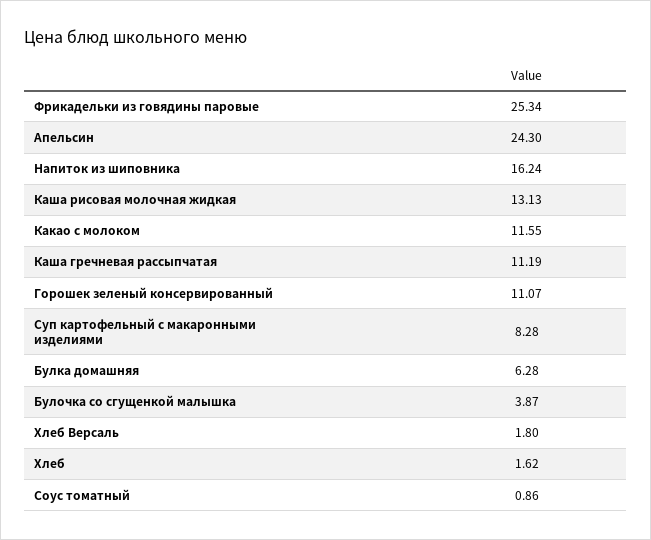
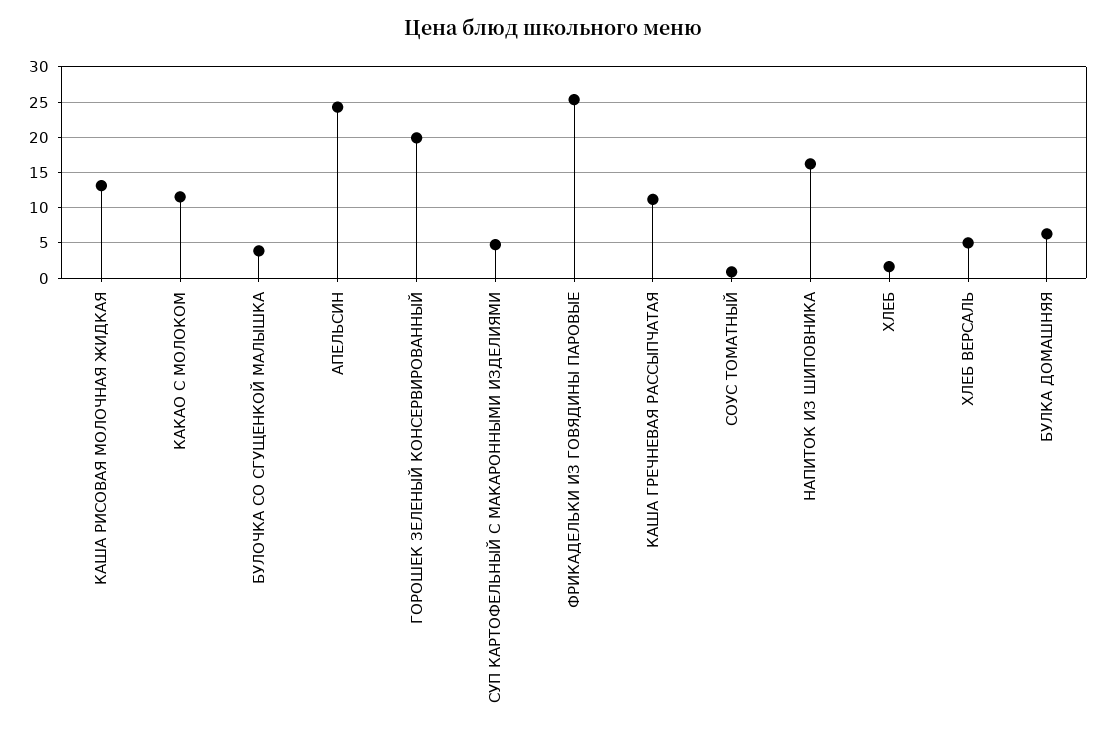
  {
    "Фрикадельки из говядины паровые": 25.34,
    "Апельсин": 24.3,
    "Напиток из шиповника": 16.24,
    "Каша рисовая молочная жидкая": 13.13,
    "Какао с молоком": 11.55,
    "Каша гречневая рассыпчатая": 11.19,
-   "Горошек зеленый консервированный": 11.07,
+   "Горошек зеленый консервированный": 20,
-   "Суп картофельный с макаронными изделиями": 8.28,
+   "Суп картофельный с макаронными изделиями": 5,
    "Булка домашняя": 6.28,
    "Булочка со сгущенкой малышка": 3.87,
-   "Хлеб Версаль": 1.8,
+   "Хлеб Версаль": 5,
    "Хлеб": 1.62,
    "Соус томатный": 0.86
  }

